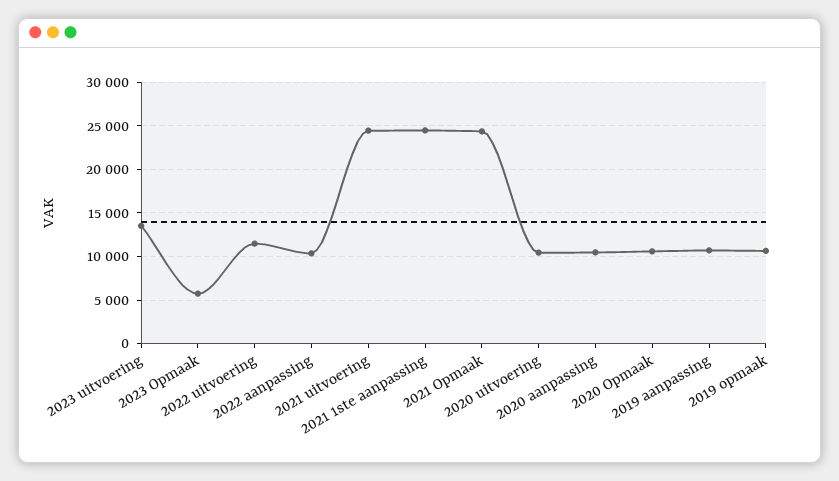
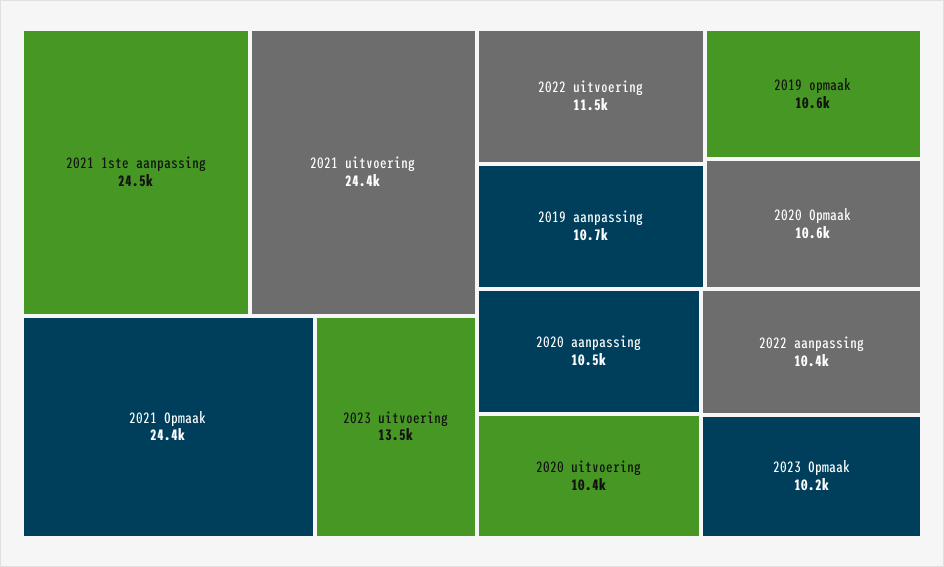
  {
    "2023 uitvoering": 13500,
-   "2023 Opmaak": 6000,
+   "2023 Opmaak": 10200,
    "2022 uitvoering": 11500,
    "2022 aanpassing": 10400,
    "2021 uitvoering": 24400,
    "2021 1ste aanpassing": 24500,
    "2021 Opmaak": 24400,
    "2020 uitvoering": 10400,
    "2020 aanpassing": 10500,
    "2020 Opmaak": 10600,
    "2019 aanpassing": 10700,
    "2019 opmaak": 10600
  }

